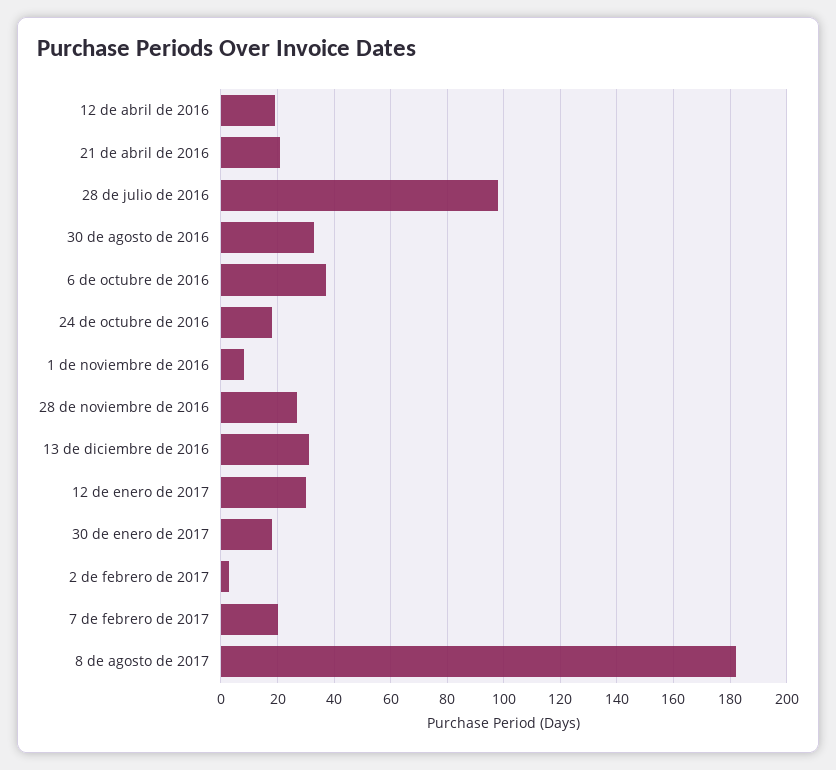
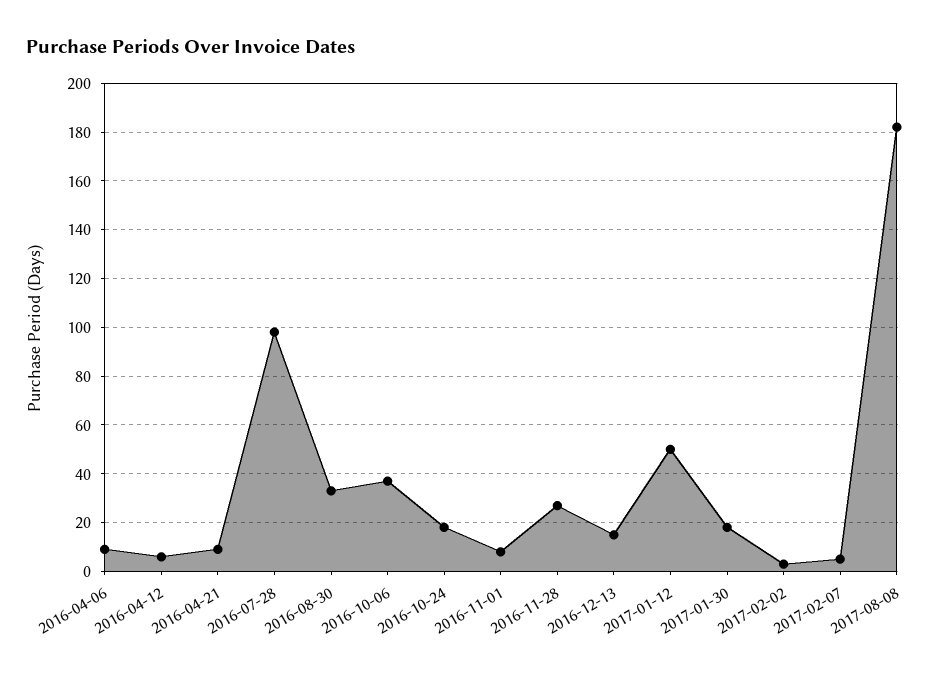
  {
-   "12 de abril de 2016": 20,
+   "12 de abril de 2016": 5,
-   "21 de abril de 2016": 20,
+   "21 de abril de 2016": 10,
    "28 de julio de 2016": 100,
    "30 de agosto de 2016": 35,
    "6 de octubre de 2016": 35,
    "24 de octubre de 2016": 20,
    "1 de noviembre de 2016": 10,
    "28 de noviembre de 2016": 25,
-   "13 de diciembre de 2016": 30,
+   "13 de diciembre de 2016": 15,
-   "12 de enero de 2017": 30,
+   "12 de enero de 2017": 50,
    "30 de enero de 2017": 20,
    "2 de febrero de 2017": 5,
-   "7 de febrero de 2017": 20,
+   "7 de febrero de 2017": 5,
-   "8 de agosto de 2017": 180
+   "8 de agosto de 2017": 180,
+   "2016-04-06": 10
  }

